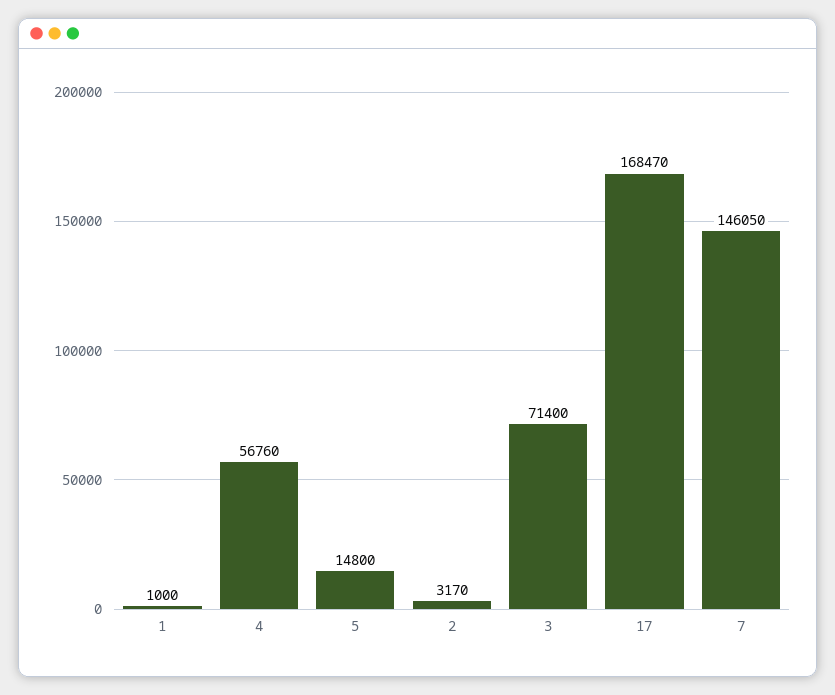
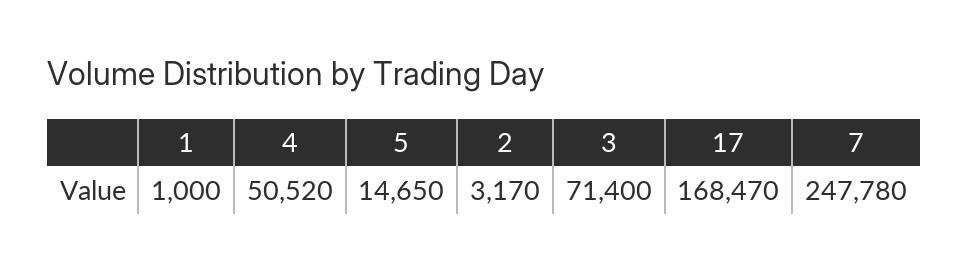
  {
    "1": 1000,
-   "4": 56760,
+   "4": 50520,
-   "5": 14800,
+   "5": 14650,
    "2": 3170,
    "3": 71400,
    "17": 168470,
-   "7": 146050
+   "7": 247780
  }

